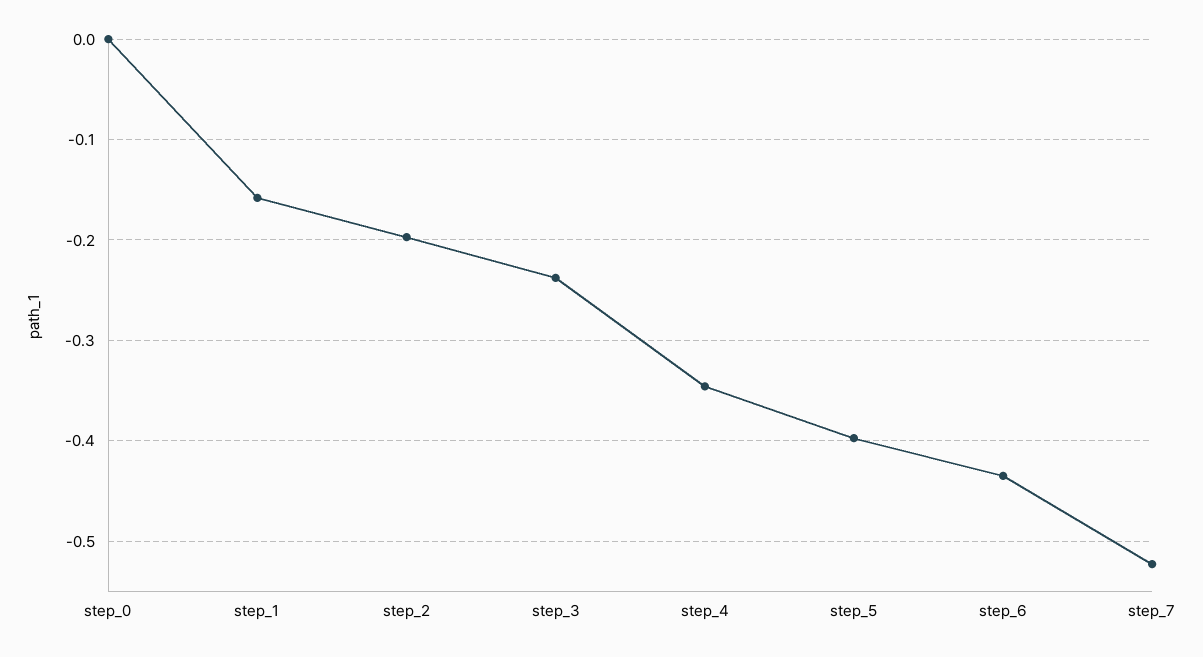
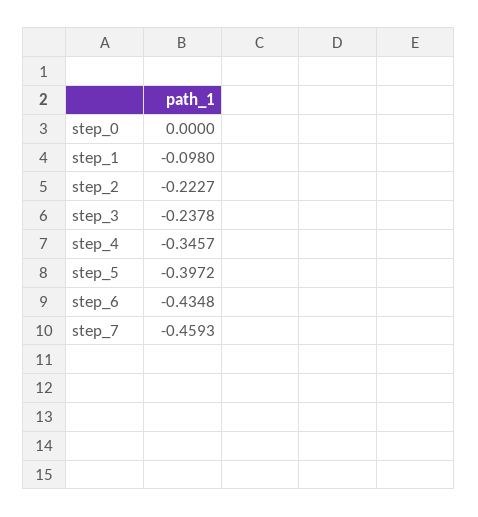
  {
    "step_0": 0,
-   "step_1": -0.16,
+   "step_1": -0.098,
-   "step_2": -0.2,
+   "step_2": -0.2227,
    "step_3": -0.2378,
    "step_4": -0.3457,
    "step_5": -0.3972,
    "step_6": -0.4348,
-   "step_7": -0.52
+   "step_7": -0.4593
  }

